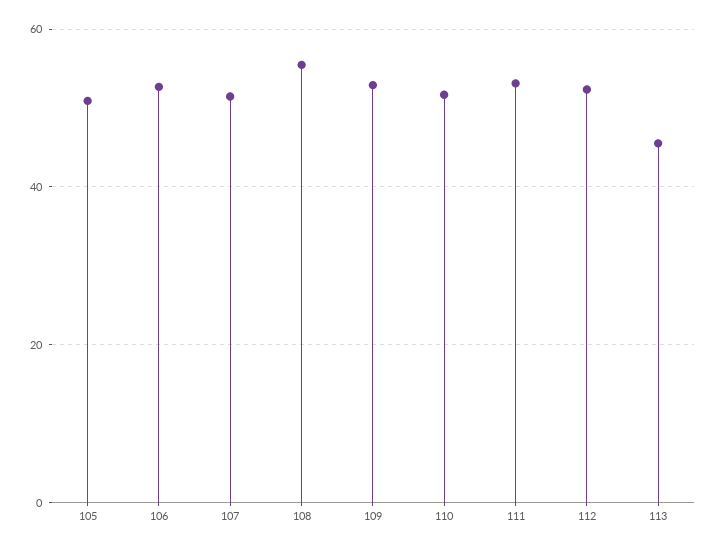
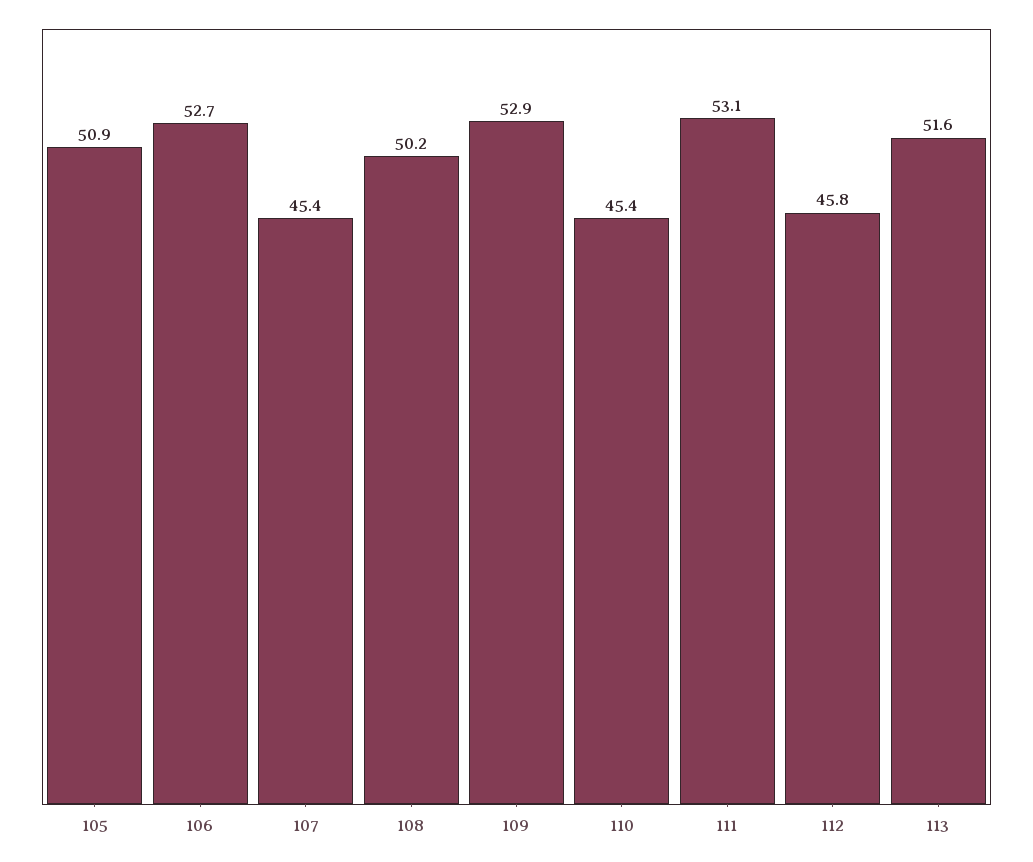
  {
    "105": 50.9,
    "106": 52.7,
-   "107": 52,
+   "107": 45.4,
-   "108": 56,
+   "108": 50.2,
    "109": 52.9,
-   "110": 52,
+   "110": 45.4,
    "111": 53.1,
-   "112": 52,
+   "112": 45.8,
-   "113": 46
+   "113": 51.6
  }

